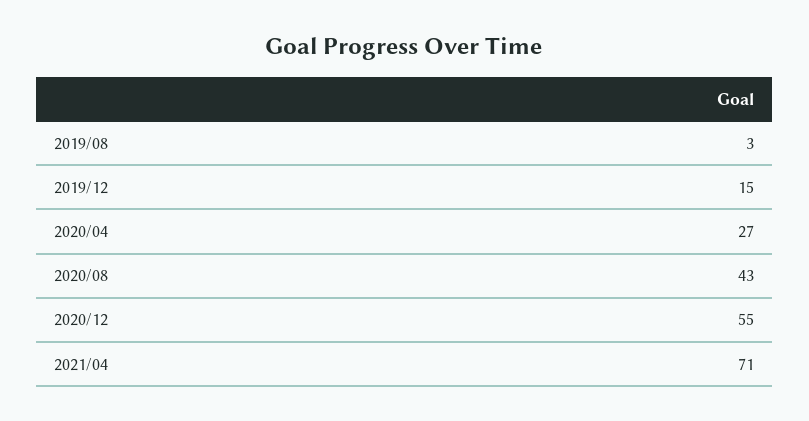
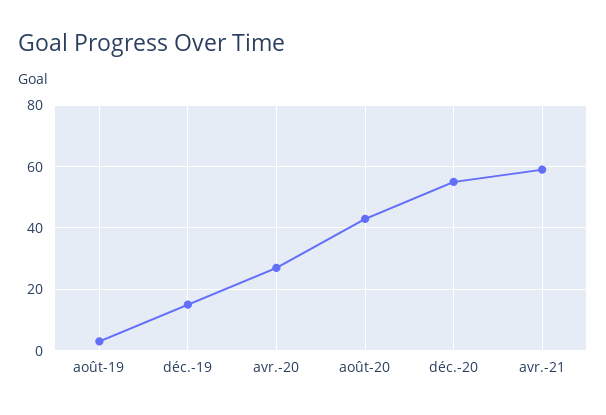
  {
    "2019/08": 3,
    "2019/12": 15,
    "2020/04": 27,
    "2020/08": 43,
    "2020/12": 55,
-   "2021/04": 71
+   "2021/04": 60
  }

